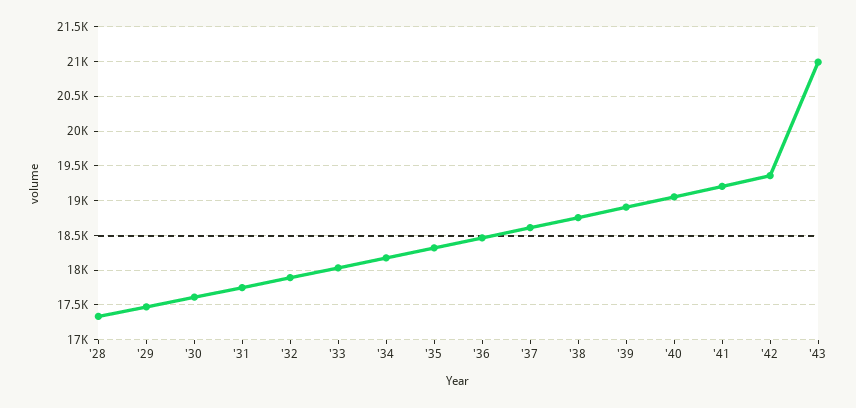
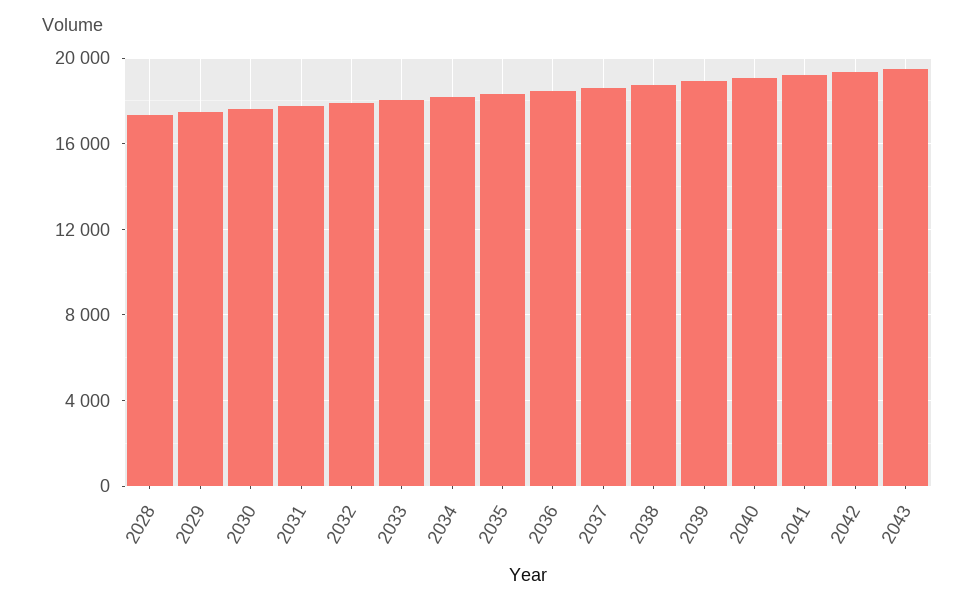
  {
    "'28": 17300,
    "'29": 17500,
    "'30": 17600,
    "'31": 17800,
    "'32": 17900,
    "'33": 18000,
    "'34": 18200,
    "'35": 18300,
    "'36": 18500,
    "'37": 18600,
    "'38": 18800,
    "'39": 18900,
    "'40": 19100,
    "'41": 19200,
    "'42": 19400,
-   "'43": 21000
+   "'43": 19500
  }

